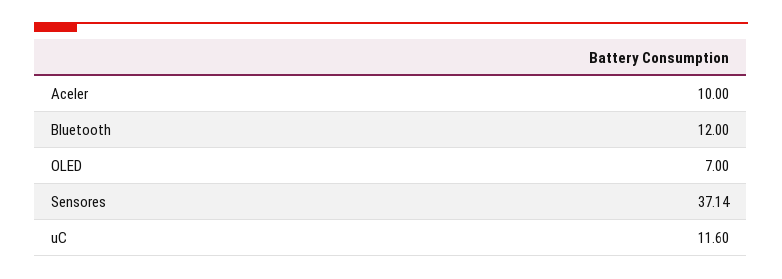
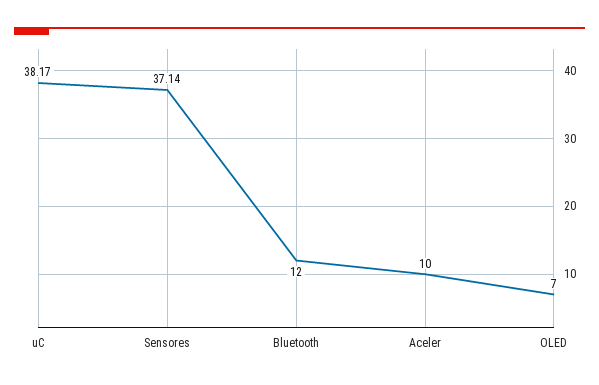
  {
    "Aceler": 10,
    "Bluetooth": 12,
    "OLED": 7,
    "Sensores": 37.14,
-   "uC": 11.6
+   "uC": 38.17
  }

